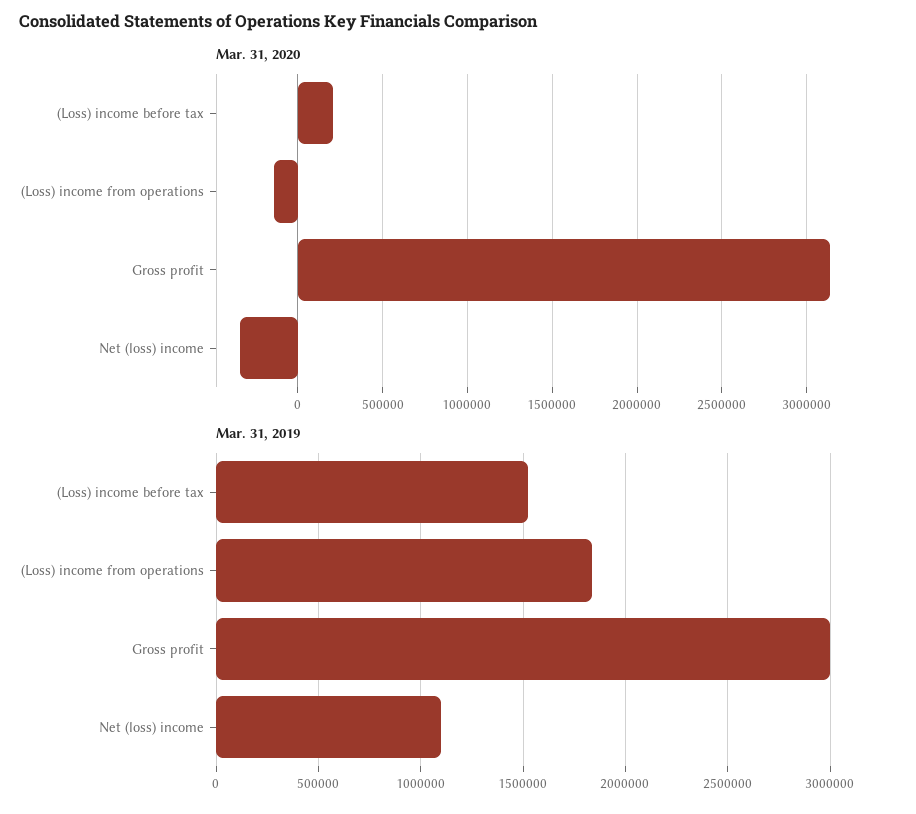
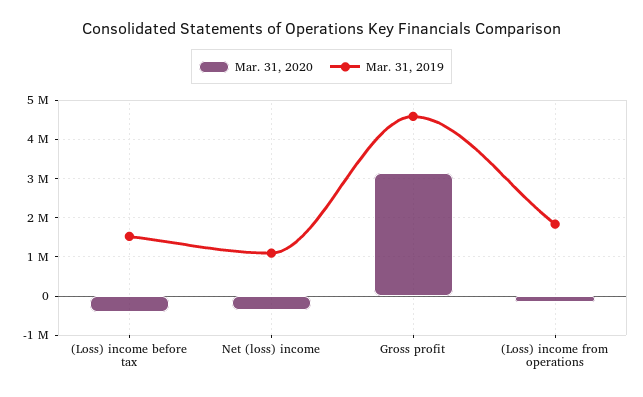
  {
    "Mar. 31, 2020": {
-     "(Loss) income before tax": 200000,
+     "(Loss) income before tax": -400000,
      "(Loss) income from operations": -150000,
      "Gross profit": 3150000,
      "Net (loss) income": -350000
    },
    "Mar. 31, 2019": {
      "(Loss) income before tax": 1500000,
      "(Loss) income from operations": 1850000,
-     "Gross profit": 3000000,
+     "Gross profit": 4600000,
      "Net (loss) income": 1100000
    }
  }

